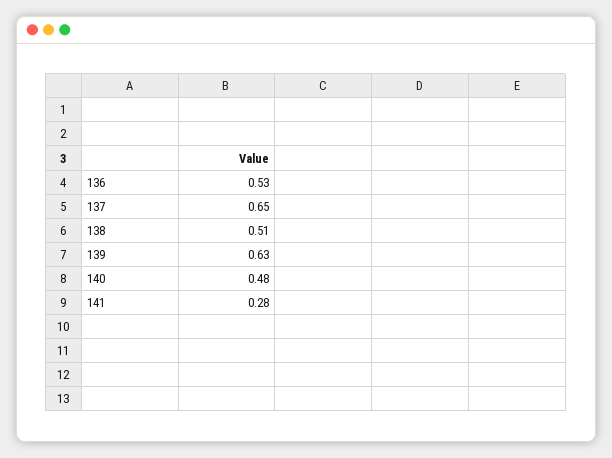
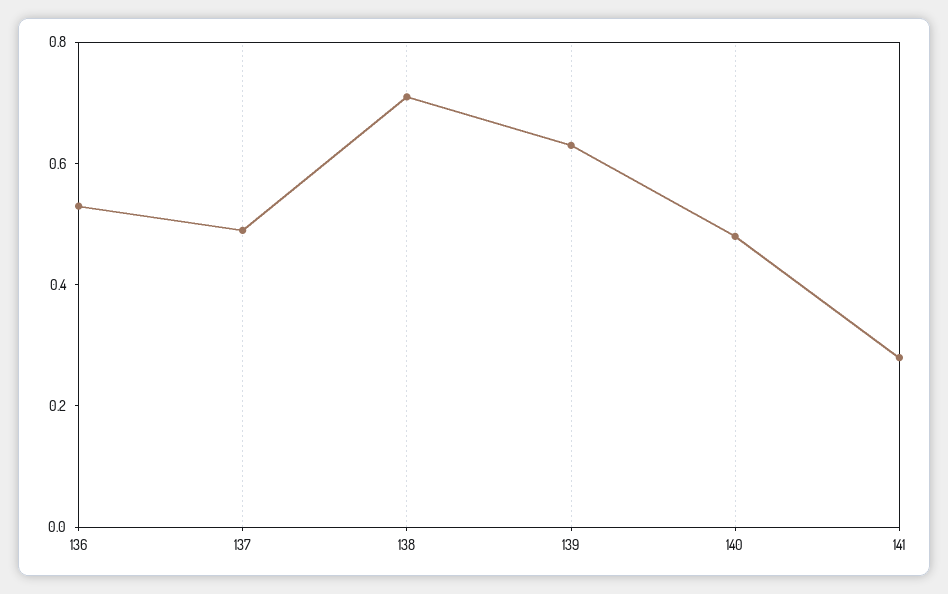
  {
    "136": 0.53,
-   "137": 0.65,
+   "137": 0.5,
-   "138": 0.51,
+   "138": 0.7,
    "139": 0.63,
    "140": 0.48,
    "141": 0.28
  }

